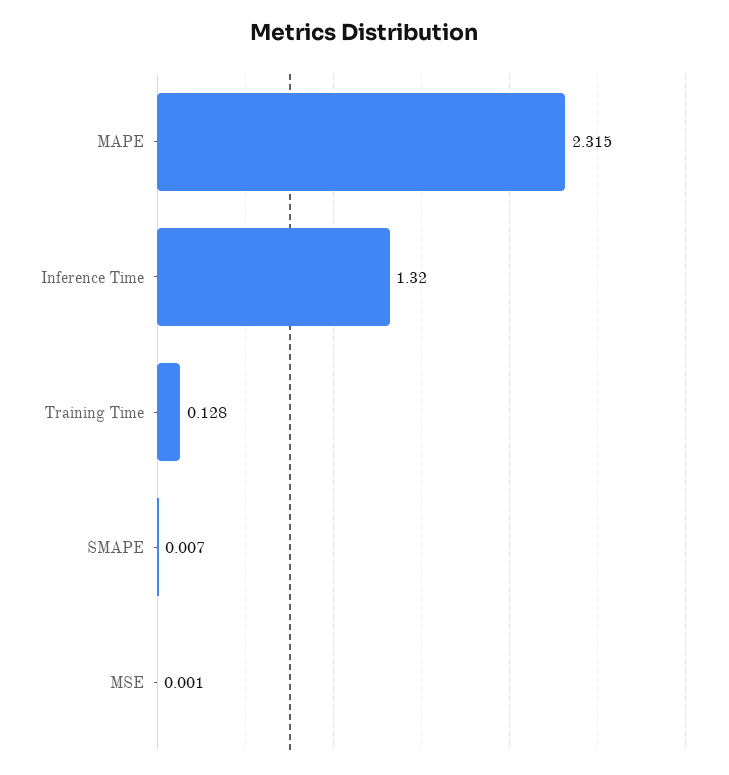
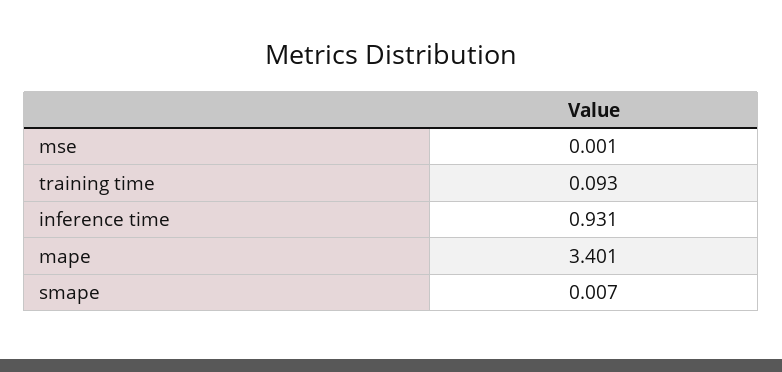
  {
-   "MAPE": 2.315,
+   "MAPE": 3.401,
-   "Inference Time": 1.32,
+   "Inference Time": 0.931,
-   "Training Time": 0.128,
+   "Training Time": 0.093,
    "SMAPE": 0.007,
    "MSE": 0.001
  }

